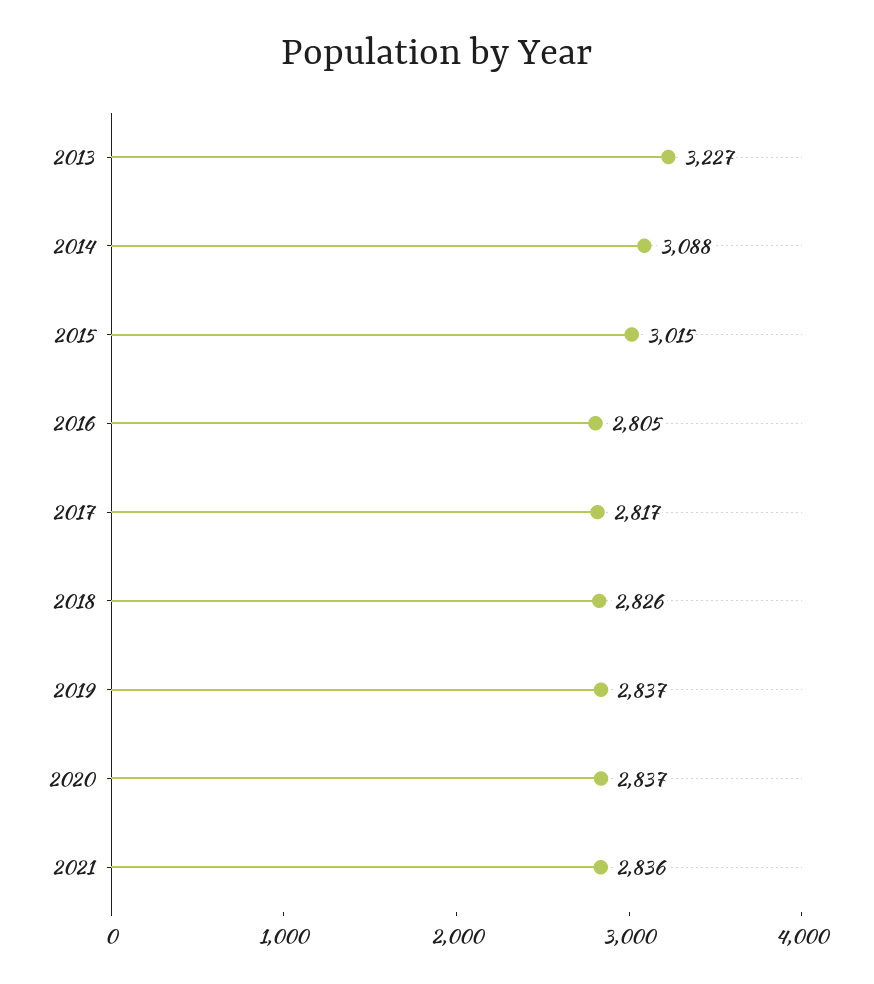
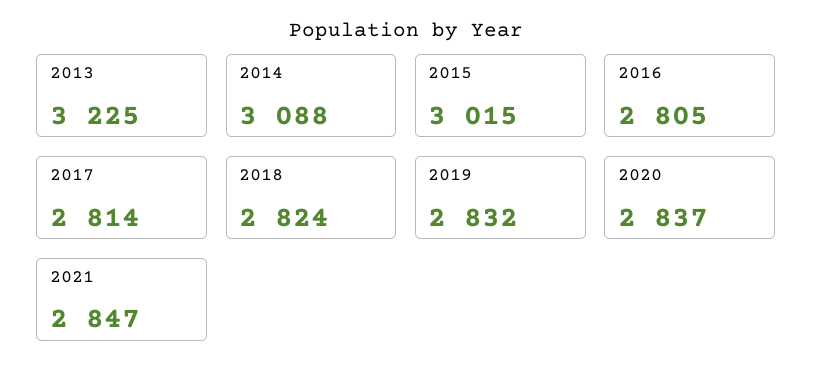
  {
-   "2013": 3227,
+   "2013": 3225,
    "2014": 3088,
    "2015": 3015,
    "2016": 2805,
-   "2017": 2817,
+   "2017": 2814,
-   "2018": 2826,
+   "2018": 2824,
-   "2019": 2837,
+   "2019": 2832,
    "2020": 2837,
-   "2021": 2836
+   "2021": 2847
  }

